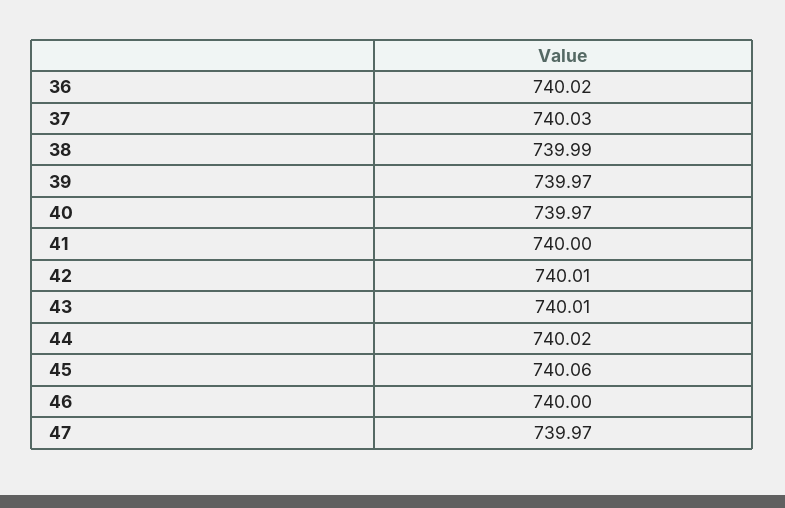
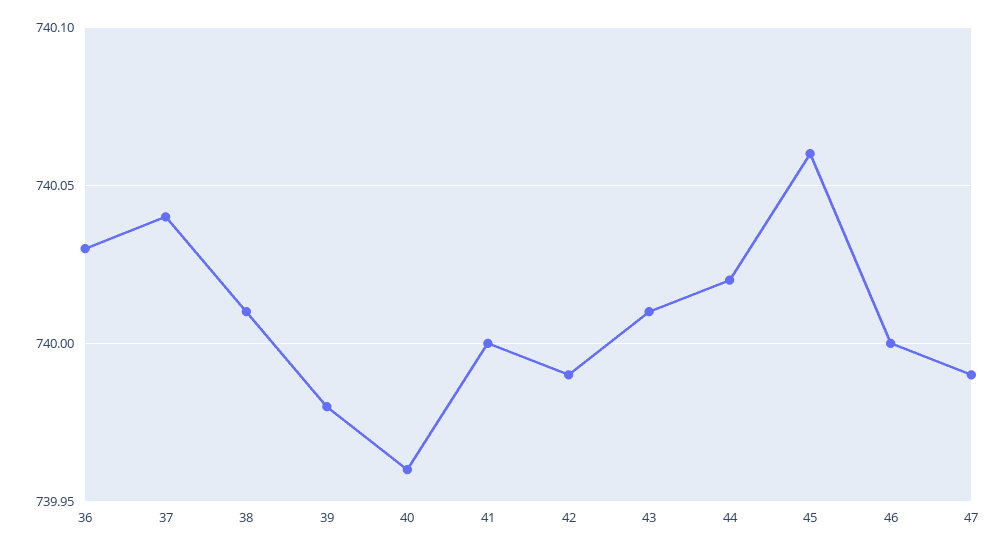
  {
-   "36": 740.02,
+   "36": 740.03,
-   "37": 740.03,
+   "37": 740.04,
-   "38": 739.99,
+   "38": 740.01,
-   "39": 739.97,
+   "39": 739.98,
-   "40": 739.97,
+   "40": 739.96,
    "41": 740,
-   "42": 740.01,
+   "42": 739.99,
    "43": 740.01,
    "44": 740.02,
    "45": 740.06,
    "46": 740,
-   "47": 739.97
+   "47": 739.99
  }

